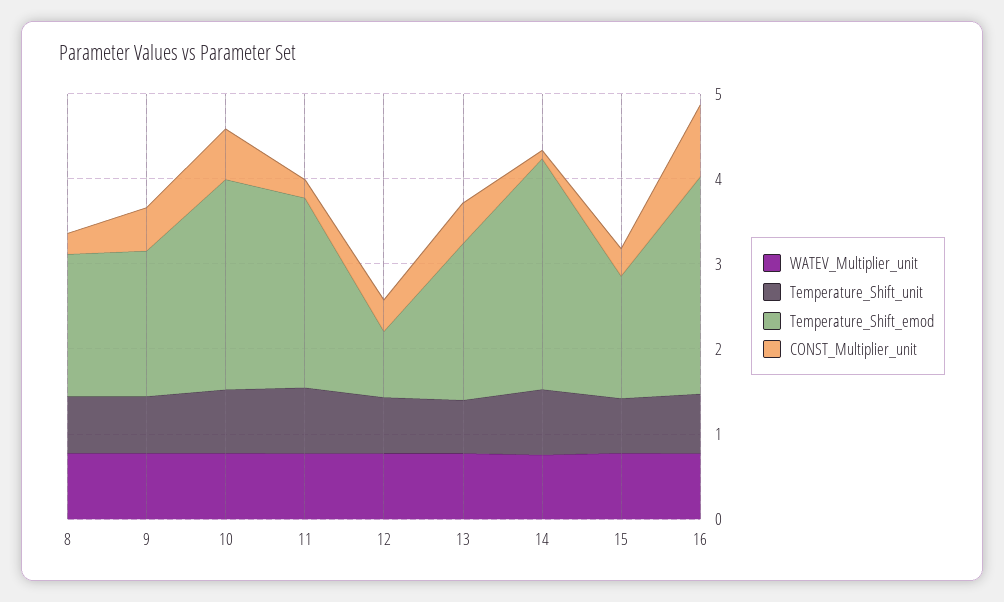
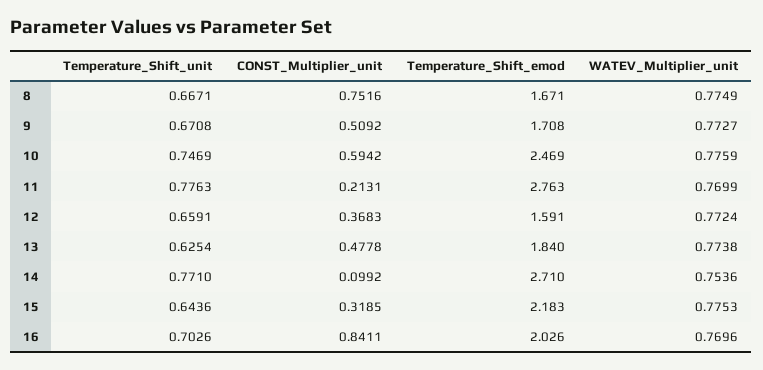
  {
    "WATEV_Multiplier_unit": {
      "8": 0.7749,
      "9": 0.7727,
      "10": 0.7759,
      "11": 0.7699,
      "12": 0.7724,
      "13": 0.7738,
      "14": 0.7536,
      "15": 0.7753,
      "16": 0.7696
    },
    "Temperature_Shift_unit": {
      "8": 0.6671,
      "9": 0.6708,
      "10": 0.7469,
      "11": 0.7763,
      "12": 0.6591,
      "13": 0.6254,
      "14": 0.771,
      "15": 0.6436,
      "16": 0.7026
    },
    "Temperature_Shift_emod": {
      "8": 1.671,
      "9": 1.708,
      "10": 2.469,
-     "11": 2.2,
+     "11": 2.763,
-     "12": 0.8,
+     "12": 1.591,
      "13": 1.84,
      "14": 2.71,
-     "15": 1.4,
+     "15": 2.183,
-     "16": 2.6
+     "16": 2.026
    },
    "CONST_Multiplier_unit": {
-     "8": 0.2,
+     "8": 0.7516,
      "9": 0.5092,
      "10": 0.5942,
      "11": 0.2131,
      "12": 0.3683,
      "13": 0.4778,
      "14": 0.0992,
      "15": 0.3185,
      "16": 0.8411
    }
  }

